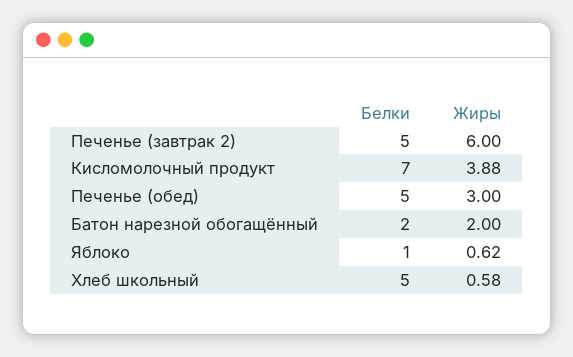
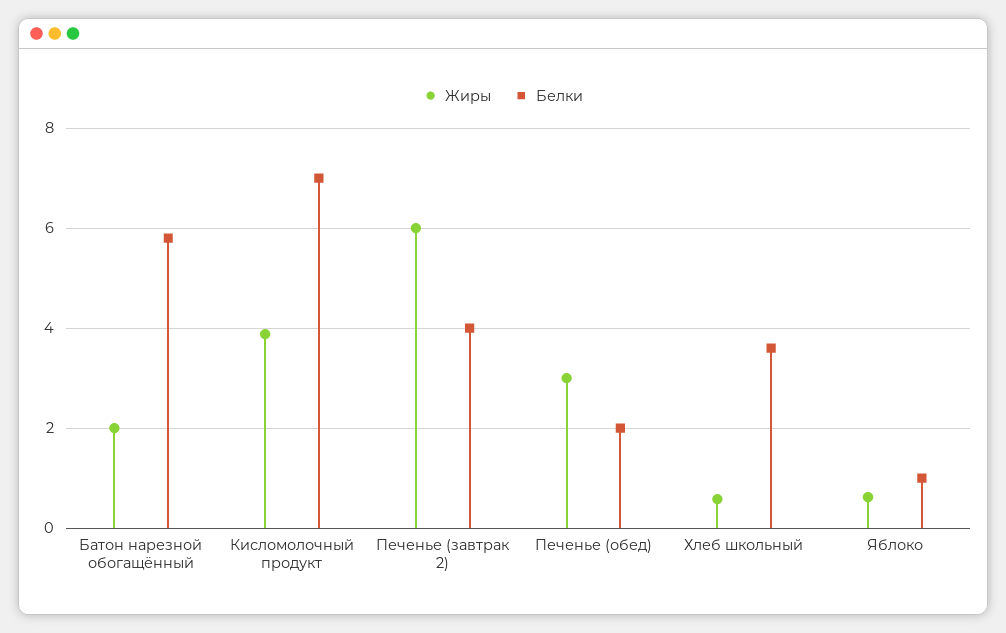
  {
    "Белки": {
-     "Печенье (завтрак 2)": 5,
+     "Печенье (завтрак 2)": 4,
      "Кисломолочный продукт": 7,
-     "Печенье (обед)": 5,
+     "Печенье (обед)": 2,
-     "Батон нарезной обогащённый": 2,
+     "Батон нарезной обогащённый": 5.8,
      "Яблоко": 1,
-     "Хлеб школьный": 5
+     "Хлеб школьный": 3.6
    },
    "Жиры": {
      "Печенье (завтрак 2)": 6,
      "Кисломолочный продукт": 3.88,
      "Печенье (обед)": 3,
      "Батон нарезной обогащённый": 2,
      "Яблоко": 0.62,
      "Хлеб школьный": 0.58
    }
  }

